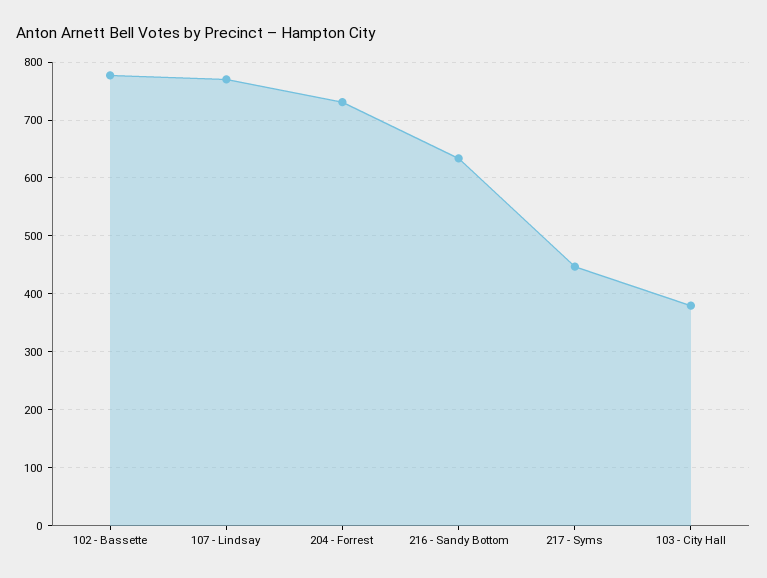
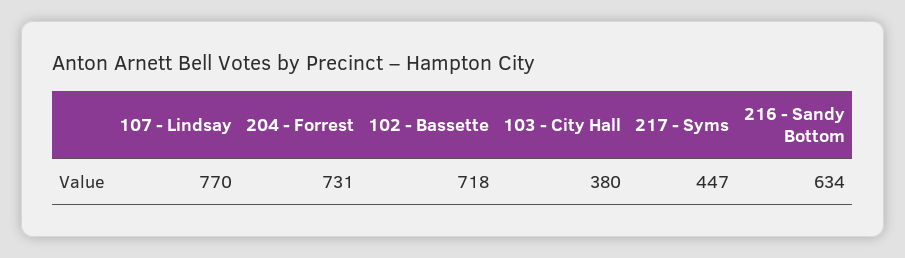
  {
-   "102 - Bassette": 780,
+   "102 - Bassette": 718,
    "107 - Lindsay": 770,
    "204 - Forrest": 731,
    "216 - Sandy Bottom": 634,
    "217 - Syms": 447,
    "103 - City Hall": 380
  }

